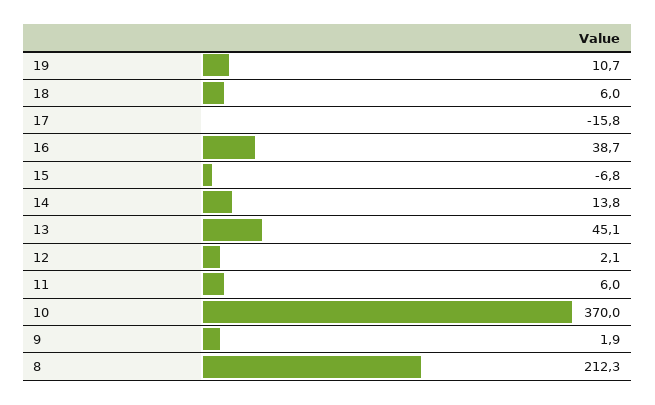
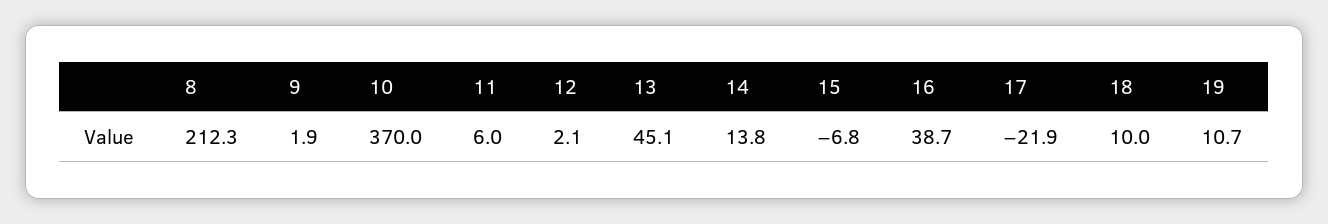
  {
    "19": 10.7,
-   "18": 6,
+   "18": 10,
-   "17": -15.8,
+   "17": -21.9,
    "16": 38.7,
    "15": -6.8,
    "14": 13.8,
    "13": 45.1,
    "12": 2.1,
    "11": 6,
    "10": 370,
    "9": 1.9,
    "8": 212.3
  }

